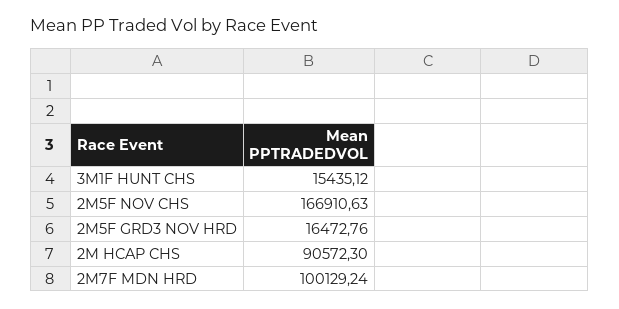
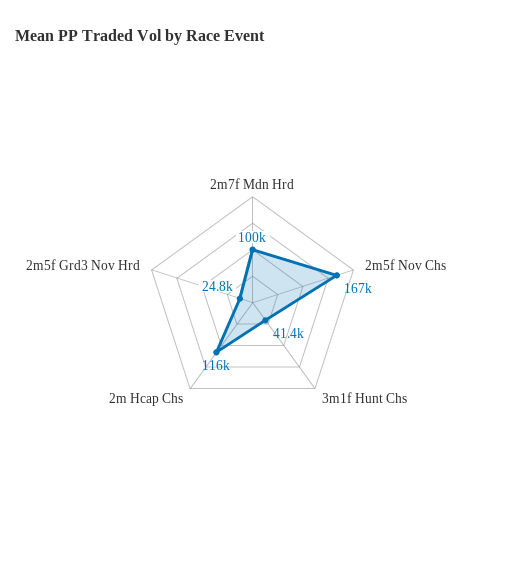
  {
-   "3M1F HUNT CHS": 15435.12,
+   "3M1F HUNT CHS": 41400,
    "2M5F NOV CHS": 166910.63,
-   "2M5F GRD3 NOV HRD": 16472.76,
+   "2M5F GRD3 NOV HRD": 24800,
-   "2M HCAP CHS": 90572.3,
+   "2M HCAP CHS": 116000,
    "2M7F MDN HRD": 100129.24
  }

